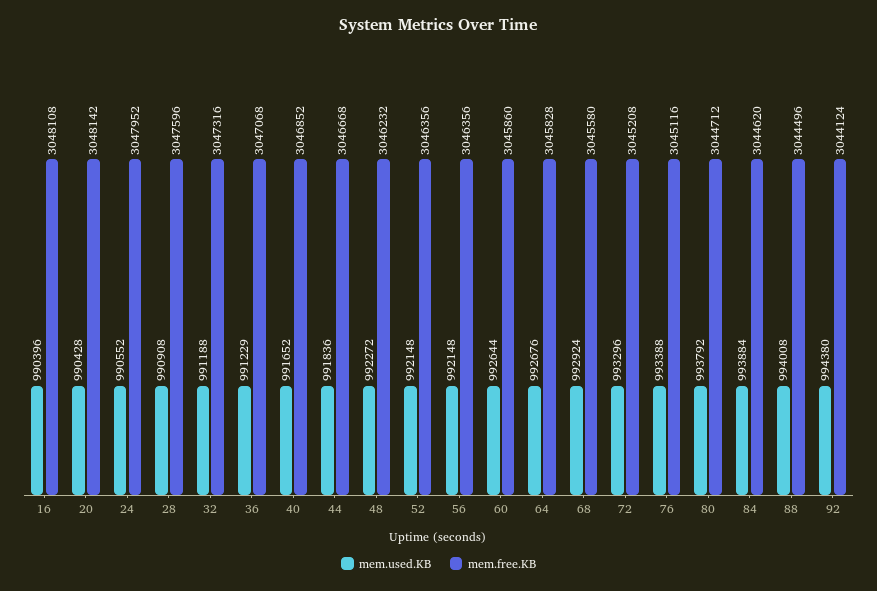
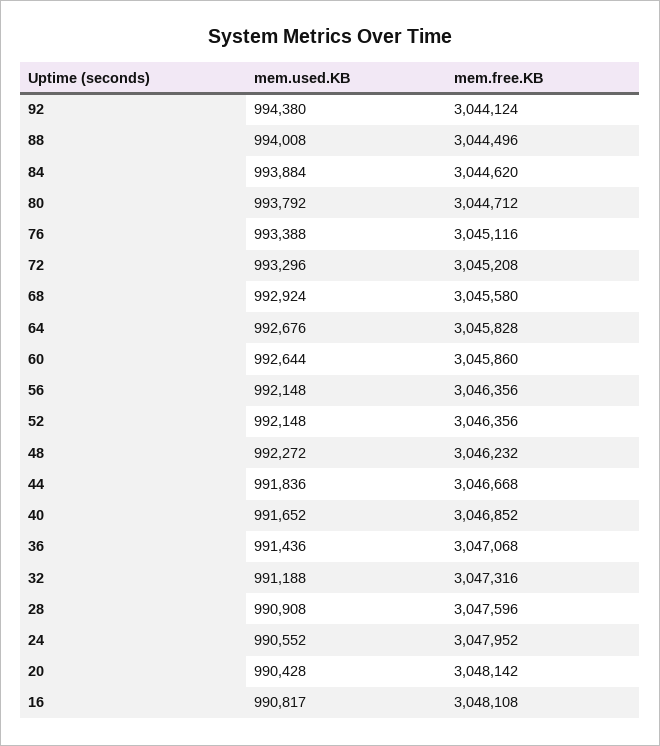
  {
    "mem.used.KB": {
-     "16": 990396,
+     "16": 990817,
      "20": 990428,
      "24": 990552,
      "28": 990908,
      "32": 991188,
-     "36": 991229,
+     "36": 991436,
      "40": 991652,
      "44": 991836,
      "48": 992272,
      "52": 992148,
      "56": 992148,
      "60": 992644,
      "64": 992676,
      "68": 992924,
      "72": 993296,
      "76": 993388,
      "80": 993792,
      "84": 993884,
      "88": 994008,
      "92": 994380
    },
    "mem.free.KB": {
      "16": 3048108,
      "20": 3048142,
      "24": 3047952,
      "28": 3047596,
      "32": 3047316,
      "36": 3047068,
      "40": 3046852,
      "44": 3046668,
      "48": 3046232,
      "52": 3046356,
      "56": 3046356,
      "60": 3045860,
      "64": 3045828,
      "68": 3045580,
      "72": 3045208,
      "76": 3045116,
      "80": 3044712,
      "84": 3044620,
      "88": 3044496,
      "92": 3044124
    }
  }

